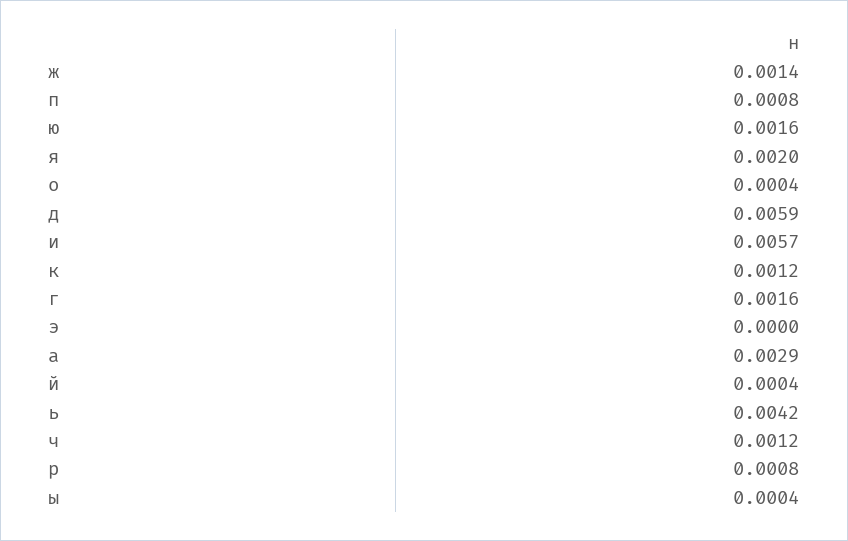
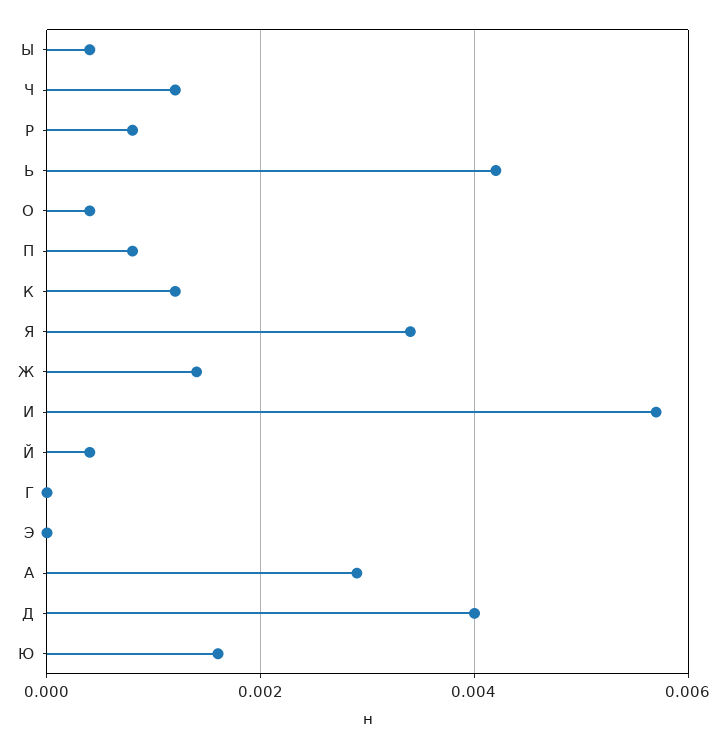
  {
    "ж": 0.0014,
    "п": 0.0008,
    "ю": 0.0016,
-   "я": 0.002,
+   "я": 0.0035,
    "о": 0.0004,
-   "д": 0.0059,
+   "д": 0.004,
    "и": 0.0057,
    "к": 0.0012,
-   "г": 0.0016,
+   "г": 0,
    "э": 0,
    "а": 0.0029,
    "й": 0.0004,
    "ь": 0.0042,
    "ч": 0.0012,
    "р": 0.0008,
    "ы": 0.0004
  }

